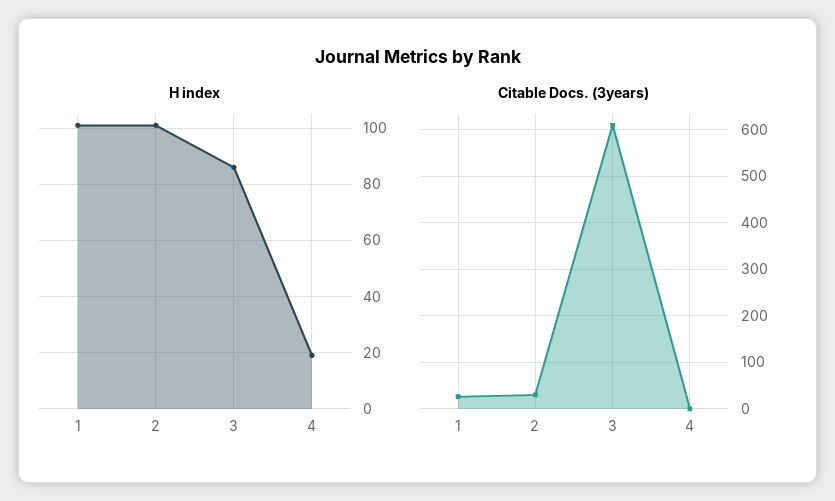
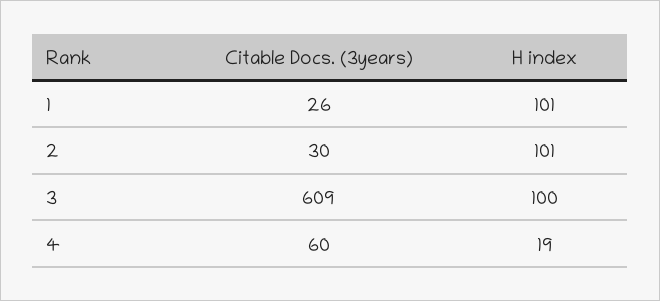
  {
    "H index": {
      "1": 101,
      "2": 101,
-     "3": 85,
+     "3": 100,
      "4": 19
    },
    "Citable Docs. (3years)": {
      "1": 26,
      "2": 30,
      "3": 609,
-     "4": 0
+     "4": 60
    }
  }

